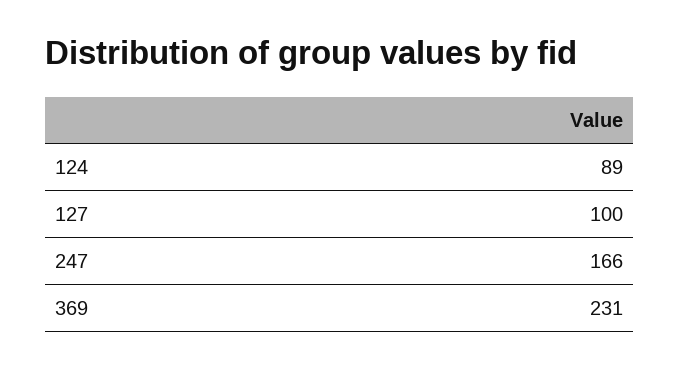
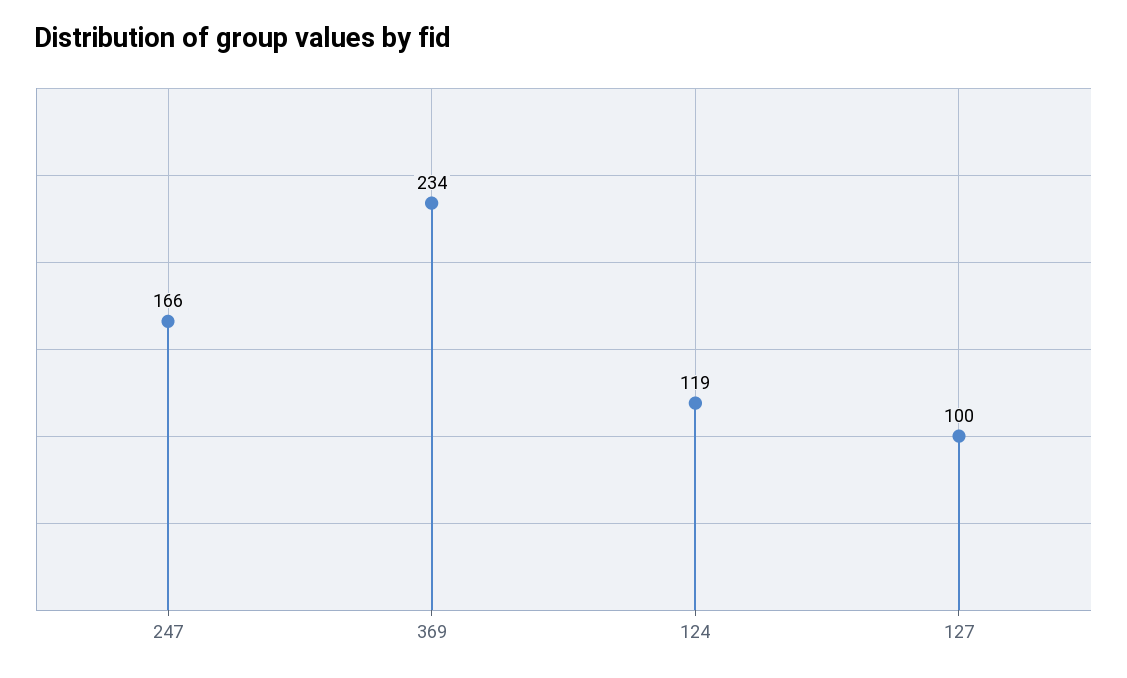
  {
-   "124": 89,
+   "124": 119,
    "127": 100,
    "247": 166,
-   "369": 231
+   "369": 234
  }

